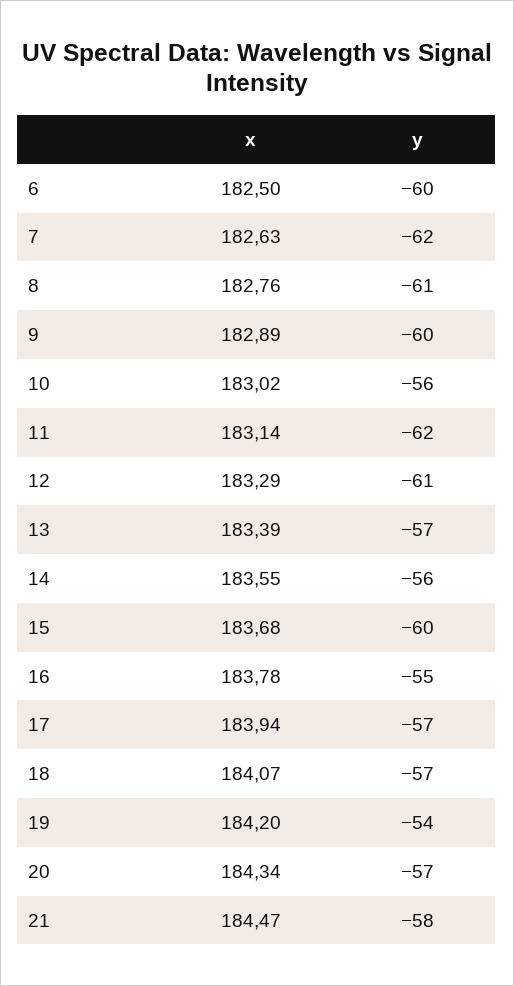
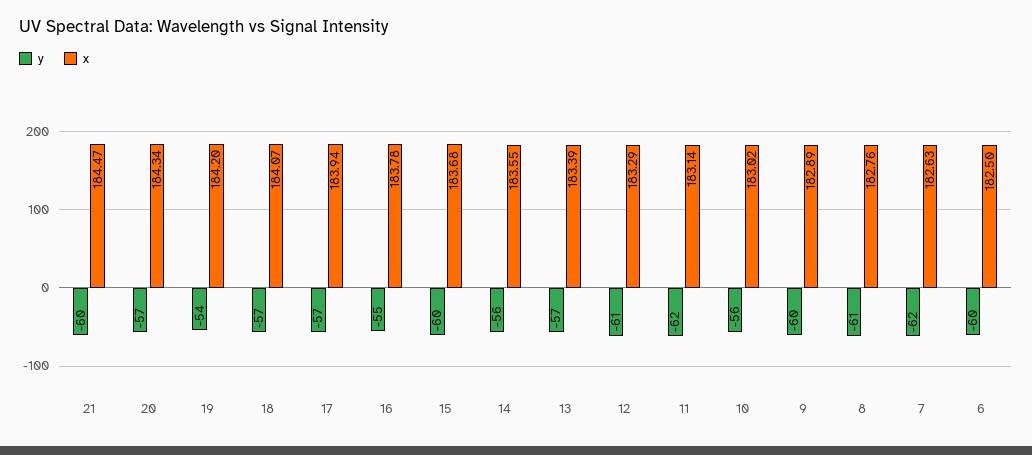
  {
    "x": {
      "6": 182.5,
      "7": 182.63,
      "8": 182.76,
      "9": 182.89,
      "10": 183.02,
      "11": 183.14,
      "12": 183.29,
      "13": 183.39,
      "14": 183.55,
      "15": 183.68,
      "16": 183.78,
      "17": 183.94,
      "18": 184.07,
      "19": 184.2,
      "20": 184.34,
      "21": 184.47
    },
    "y": {
      "6": -60,
      "7": -62,
      "8": -61,
      "9": -60,
      "10": -56,
      "11": -62,
      "12": -61,
      "13": -57,
      "14": -56,
      "15": -60,
      "16": -55,
      "17": -57,
      "18": -57,
      "19": -54,
      "20": -57,
-     "21": -58
+     "21": -60
    }
  }

